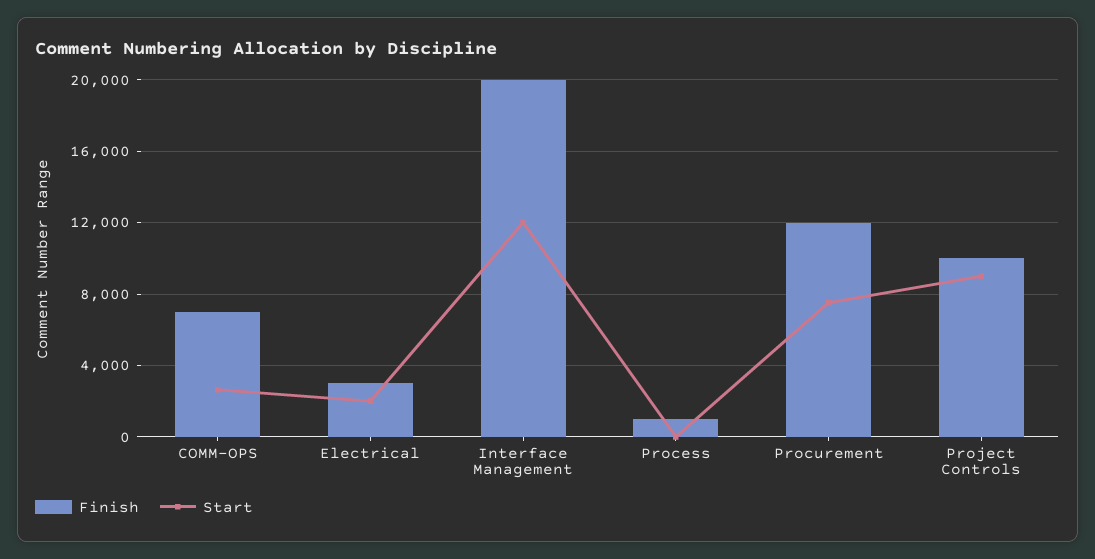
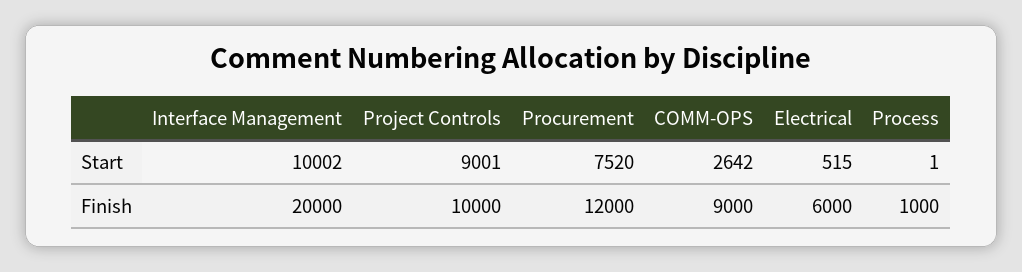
  {
    "Finish": {
-     "COMM-OPS": 7000,
+     "COMM-OPS": 9000,
-     "Electrical": 3000,
+     "Electrical": 6000,
      "Interface Management": 20000,
      "Process": 1000,
      "Procurement": 12000,
      "Project Controls": 10000
    },
    "Start": {
      "COMM-OPS": 2642,
-     "Electrical": 2000,
+     "Electrical": 515,
-     "Interface Management": 12000,
+     "Interface Management": 10002,
      "Process": 1,
      "Procurement": 7520,
      "Project Controls": 9001
    }
  }

